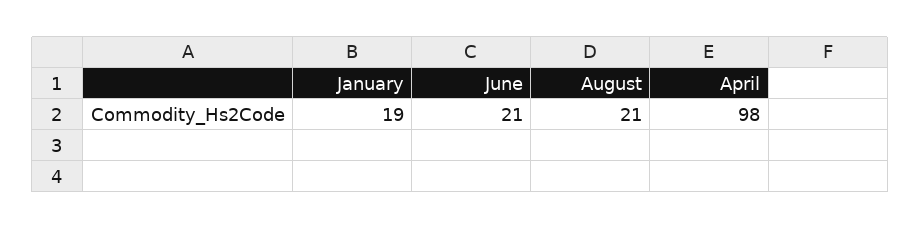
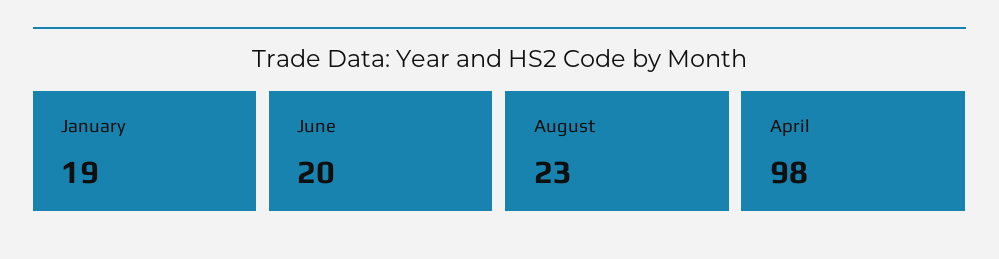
  {
    "January": 19,
-   "June": 21,
+   "June": 20,
-   "August": 21,
+   "August": 23,
    "April": 98
  }

